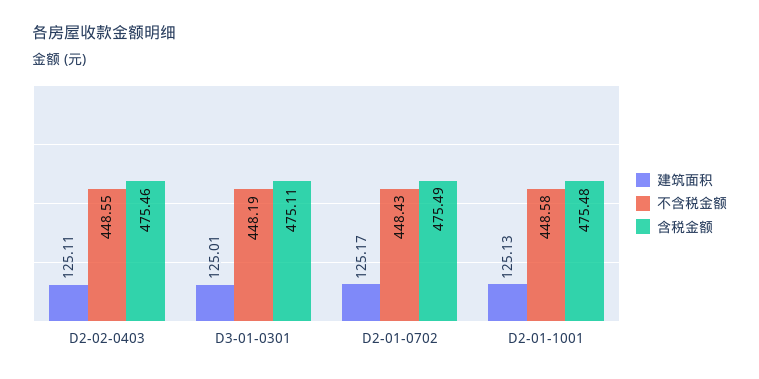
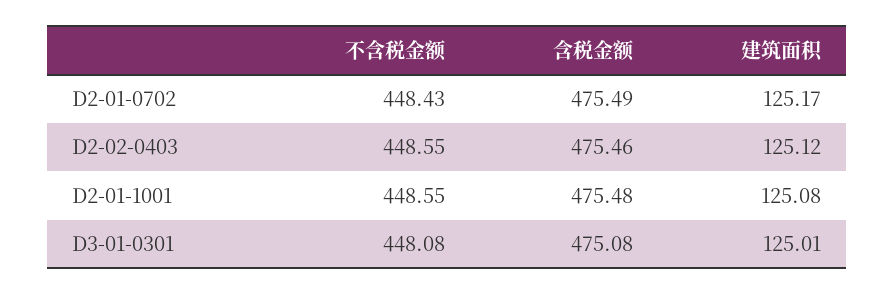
  {
    "建筑面积": {
-     "D2-02-0403": 125.11,
+     "D2-02-0403": 125.12,
      "D3-01-0301": 125.01,
      "D2-01-0702": 125.17,
-     "D2-01-1001": 125.13
+     "D2-01-1001": 125.08
    },
    "不含税金额": {
      "D2-02-0403": 448.55,
-     "D3-01-0301": 448.19,
+     "D3-01-0301": 448.08,
      "D2-01-0702": 448.43,
-     "D2-01-1001": 448.58
+     "D2-01-1001": 448.55
    },
    "含税金额": {
      "D2-02-0403": 475.46,
-     "D3-01-0301": 475.11,
+     "D3-01-0301": 475.08,
      "D2-01-0702": 475.49,
      "D2-01-1001": 475.48
    }
  }

